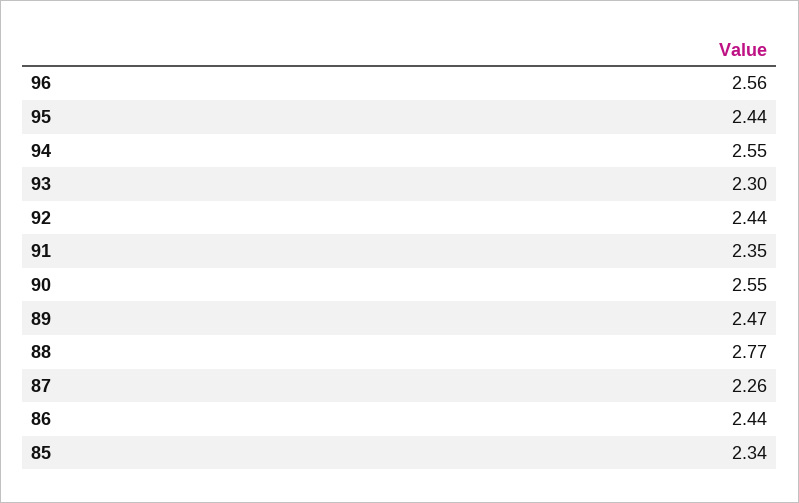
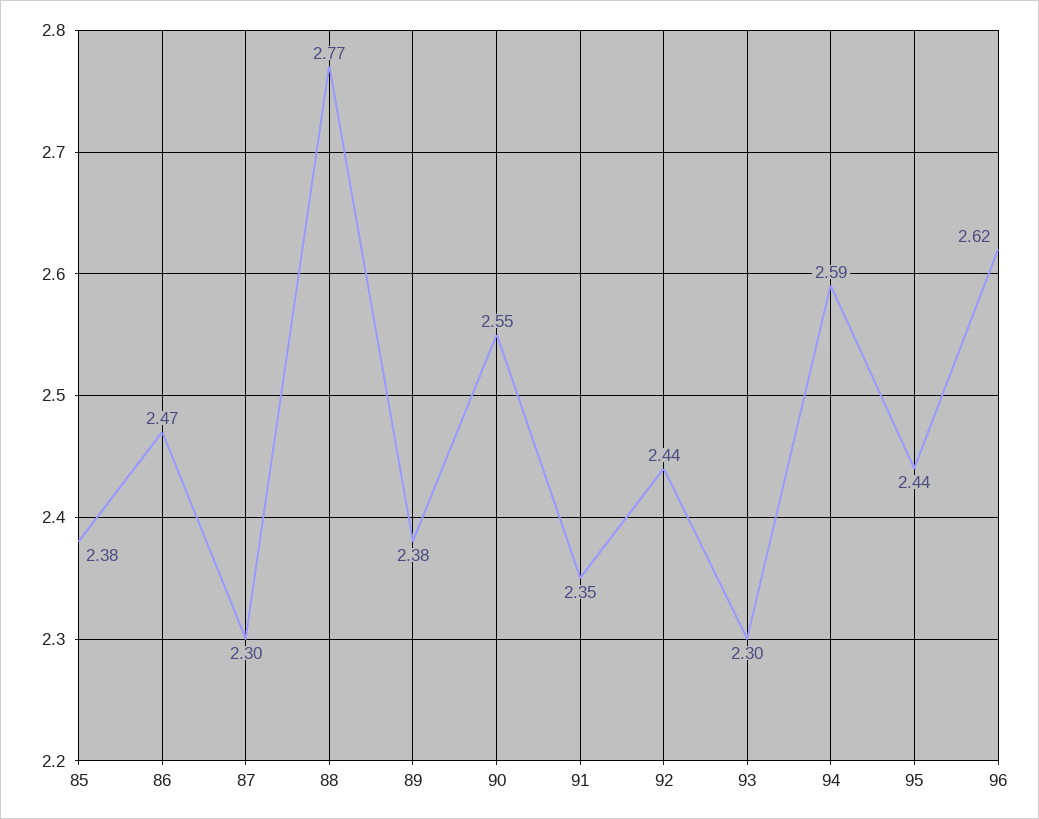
  {
-   "96": 2.56,
+   "96": 2.62,
    "95": 2.44,
-   "94": 2.55,
+   "94": 2.59,
    "93": 2.3,
    "92": 2.44,
    "91": 2.35,
    "90": 2.55,
-   "89": 2.47,
+   "89": 2.38,
    "88": 2.77,
-   "87": 2.26,
+   "87": 2.3,
-   "86": 2.44,
+   "86": 2.47,
-   "85": 2.34
+   "85": 2.38
  }

